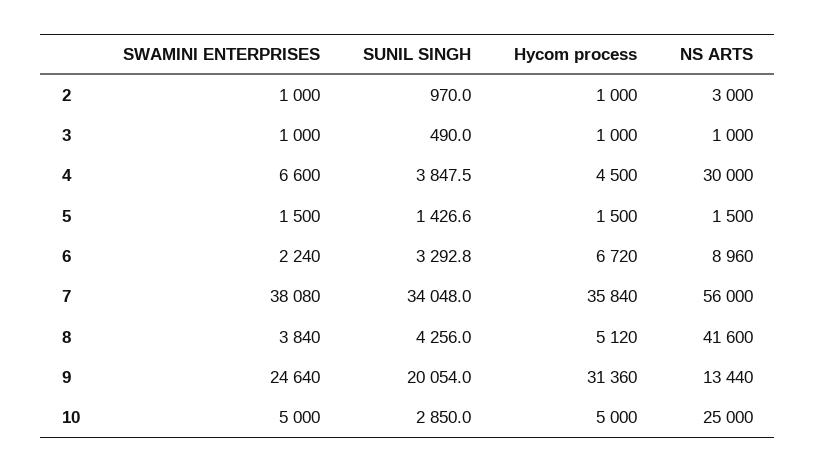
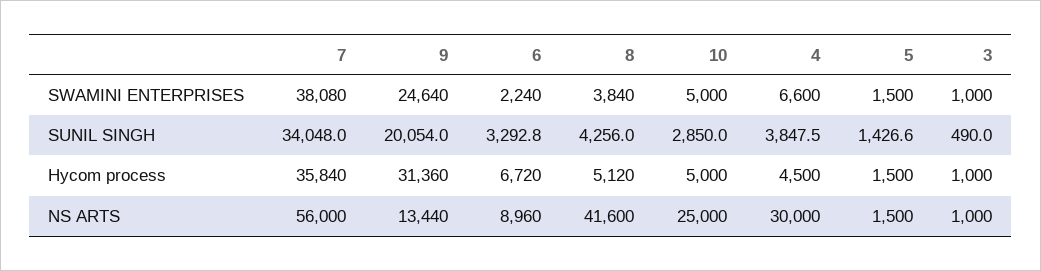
  {
    "SWAMINI ENTERPRISES": {
-     "2": 1000,
      "3": 1000,
      "4": 6600,
      "5": 1500,
      "6": 2240,
      "7": 38080,
      "8": 3840,
      "9": 24640,
      "10": 5000
    },
    "SUNIL SINGH": {
-     "2": 970,
      "3": 490,
      "4": 3847.5,
      "5": 1426.6,
      "6": 3292.8,
      "7": 34048,
      "8": 4256,
      "9": 20054,
      "10": 2850
    },
    "Hycom process": {
-     "2": 1000,
      "3": 1000,
      "4": 4500,
      "5": 1500,
      "6": 6720,
      "7": 35840,
      "8": 5120,
      "9": 31360,
      "10": 5000
    },
    "NS ARTS": {
-     "2": 3000,
      "3": 1000,
      "4": 30000,
      "5": 1500,
      "6": 8960,
      "7": 56000,
      "8": 41600,
      "9": 13440,
      "10": 25000
    }
  }

